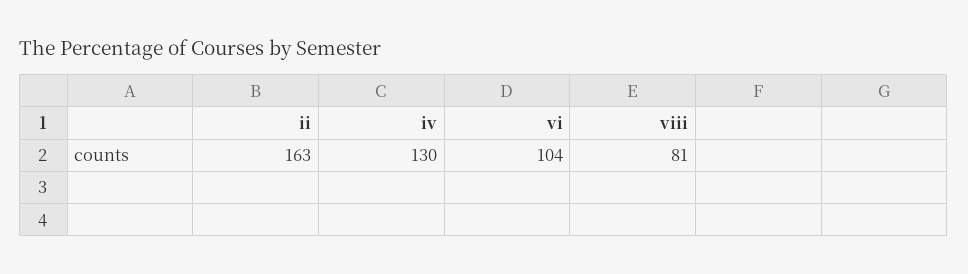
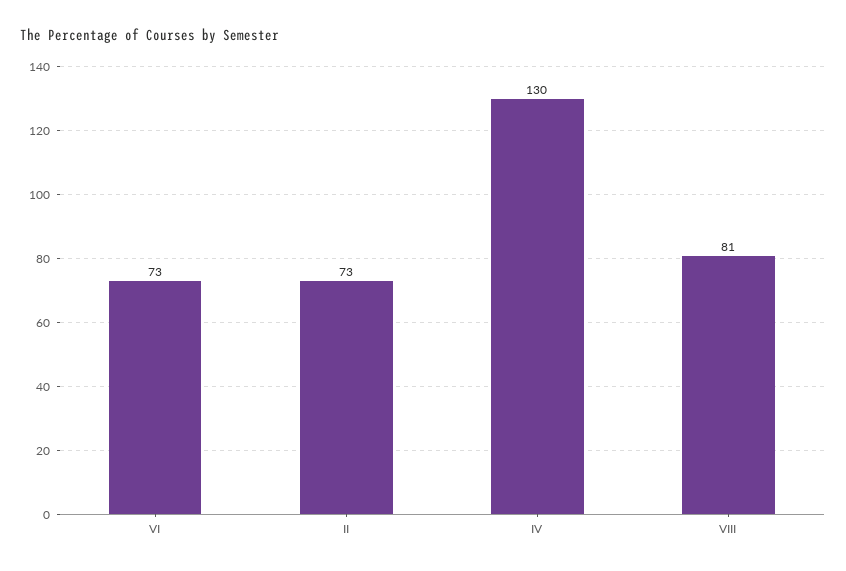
  {
-   "ii": 163,
+   "ii": 73,
    "iv": 130,
-   "vi": 104,
+   "vi": 73,
    "viii": 81
  }

